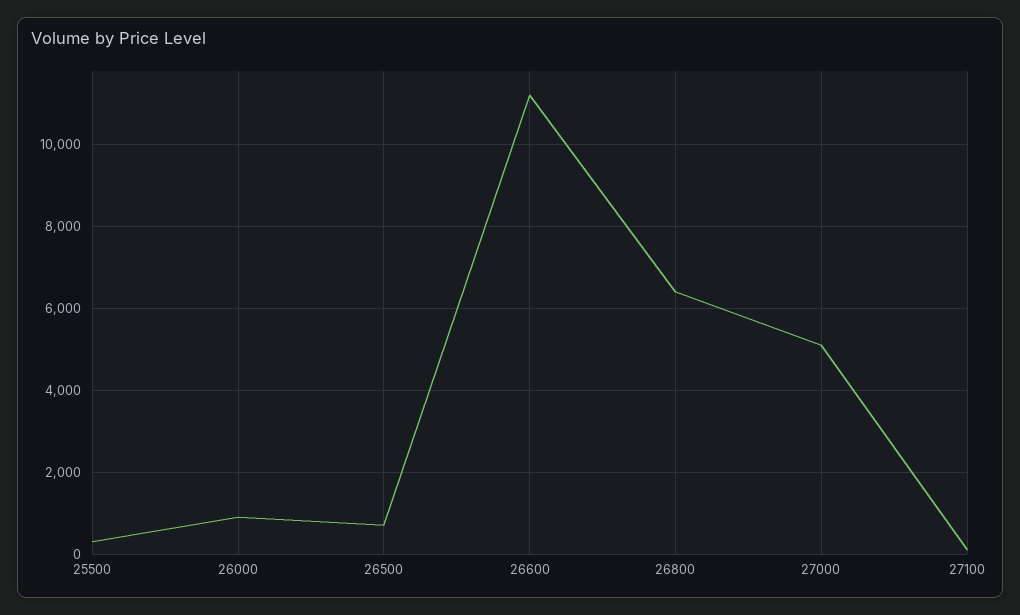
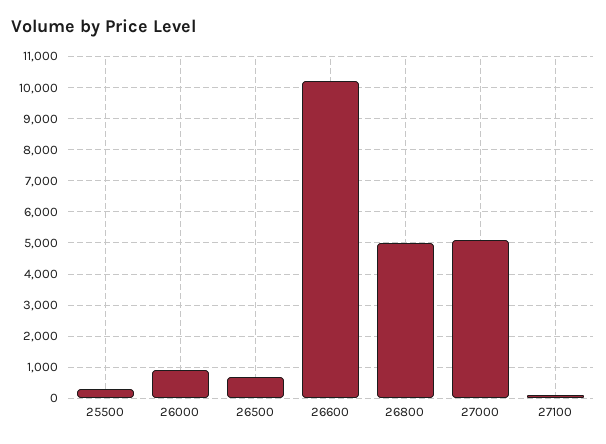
  {
    "25500": 400,
    "26000": 1000,
    "26500": 800,
-   "26600": 11200,
+   "26600": 10200,
-   "26800": 6400,
+   "26800": 5000,
    "27000": 5200,
    "27100": 200
  }

